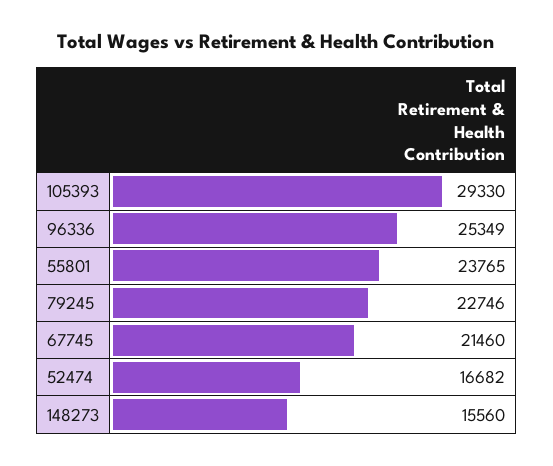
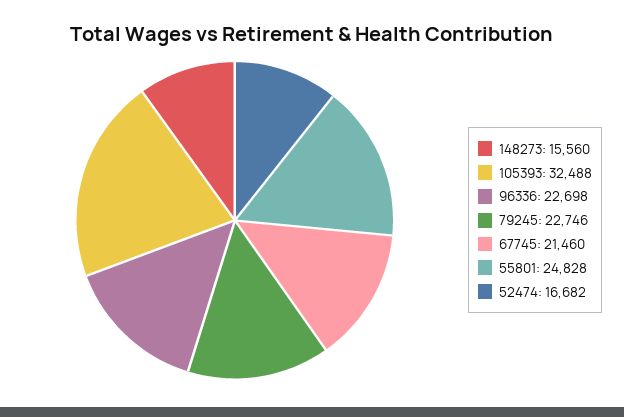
  {
-   "105393": 29330,
+   "105393": 32488,
-   "96336": 25349,
+   "96336": 22698,
-   "55801": 23765,
+   "55801": 24828,
    "79245": 22746,
    "67745": 21460,
    "52474": 16682,
    "148273": 15560
  }

